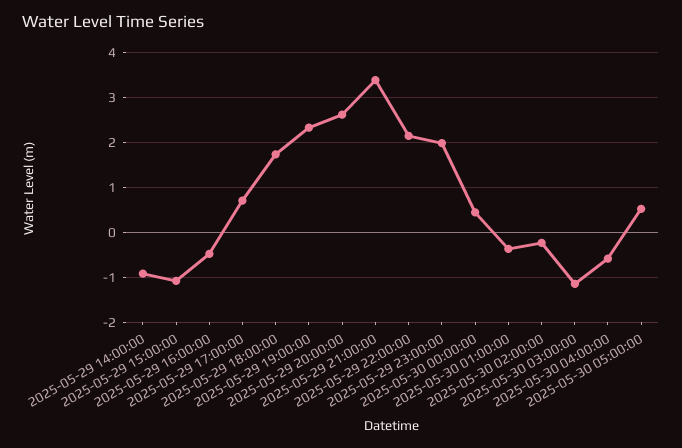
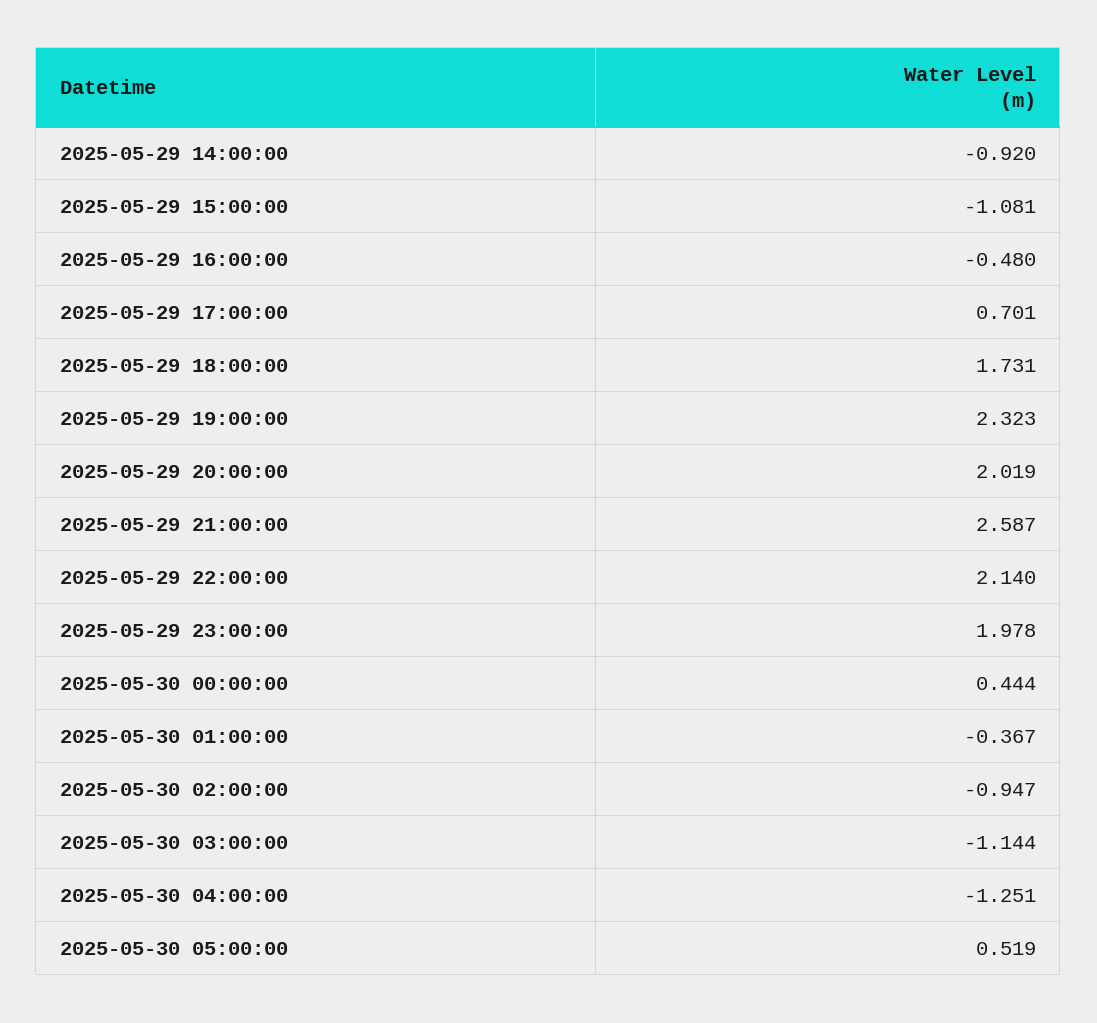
  {
    "2025-05-29 14:00:00": -0.92,
    "2025-05-29 15:00:00": -1.081,
    "2025-05-29 16:00:00": -0.48,
    "2025-05-29 17:00:00": 0.701,
    "2025-05-29 18:00:00": 1.731,
    "2025-05-29 19:00:00": 2.323,
-   "2025-05-29 20:00:00": 2.6,
+   "2025-05-29 20:00:00": 2.019,
-   "2025-05-29 21:00:00": 3.4,
+   "2025-05-29 21:00:00": 2.587,
    "2025-05-29 22:00:00": 2.14,
    "2025-05-29 23:00:00": 1.978,
    "2025-05-30 00:00:00": 0.444,
    "2025-05-30 01:00:00": -0.367,
-   "2025-05-30 02:00:00": -0.2,
+   "2025-05-30 02:00:00": -0.947,
    "2025-05-30 03:00:00": -1.144,
-   "2025-05-30 04:00:00": -0.6,
+   "2025-05-30 04:00:00": -1.251,
    "2025-05-30 05:00:00": 0.519
  }

